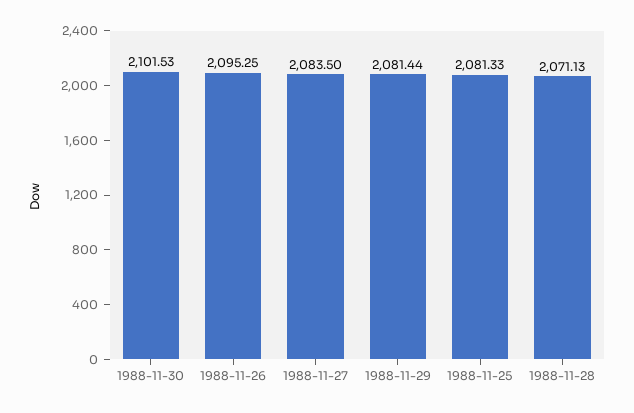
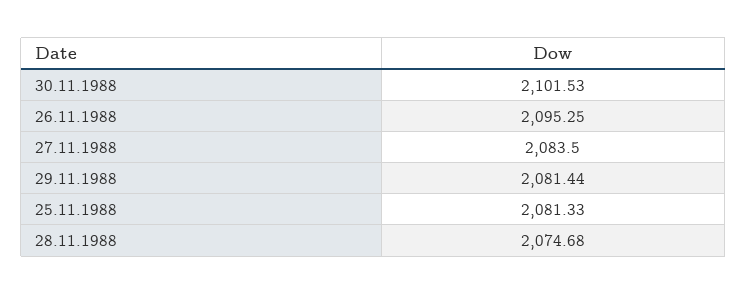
  {
    "1988-11-30": 2101.53,
    "1988-11-26": 2095.25,
    "1988-11-27": 2083.5,
    "1988-11-29": 2081.44,
    "1988-11-25": 2081.33,
-   "1988-11-28": 2071.13
+   "1988-11-28": 2074.68
  }

